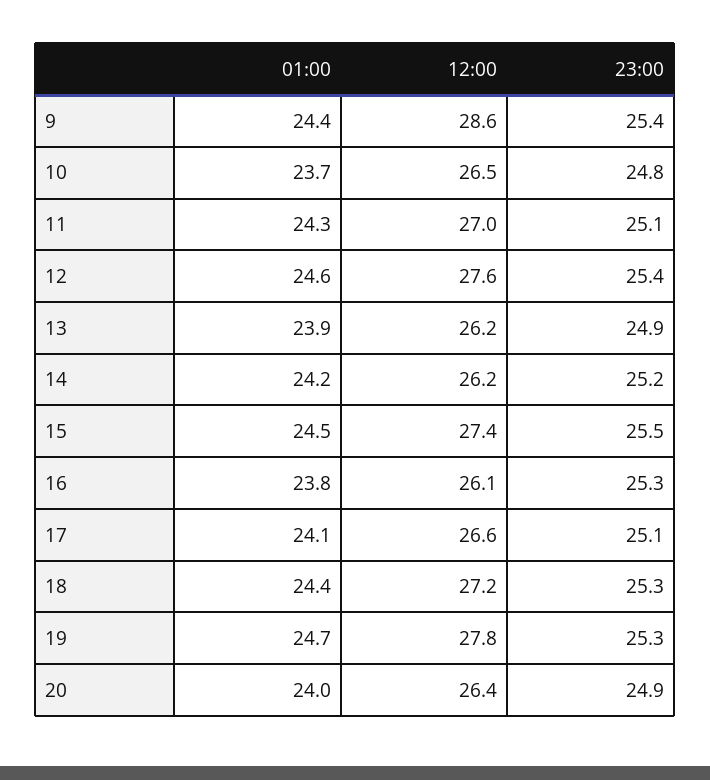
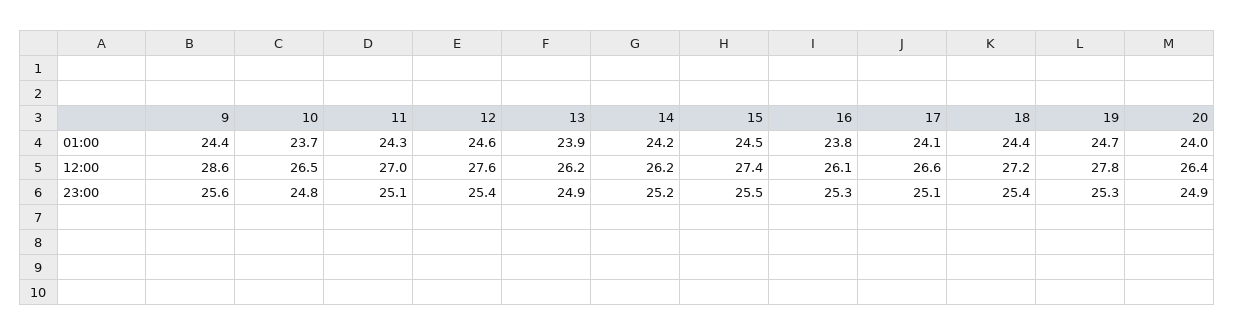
  {
    "01:00": {
      "9": 24.4,
      "10": 23.7,
      "11": 24.3,
      "12": 24.6,
      "13": 23.9,
      "14": 24.2,
      "15": 24.5,
      "16": 23.8,
      "17": 24.1,
      "18": 24.4,
      "19": 24.7,
      "20": 24
    },
    "12:00": {
      "9": 28.6,
      "10": 26.5,
      "11": 27,
      "12": 27.6,
      "13": 26.2,
      "14": 26.2,
      "15": 27.4,
      "16": 26.1,
      "17": 26.6,
      "18": 27.2,
      "19": 27.8,
      "20": 26.4
    },
    "23:00": {
-     "9": 25.4,
+     "9": 25.6,
      "10": 24.8,
      "11": 25.1,
      "12": 25.4,
      "13": 24.9,
      "14": 25.2,
      "15": 25.5,
      "16": 25.3,
      "17": 25.1,
-     "18": 25.3,
+     "18": 25.4,
      "19": 25.3,
      "20": 24.9
    }
  }

